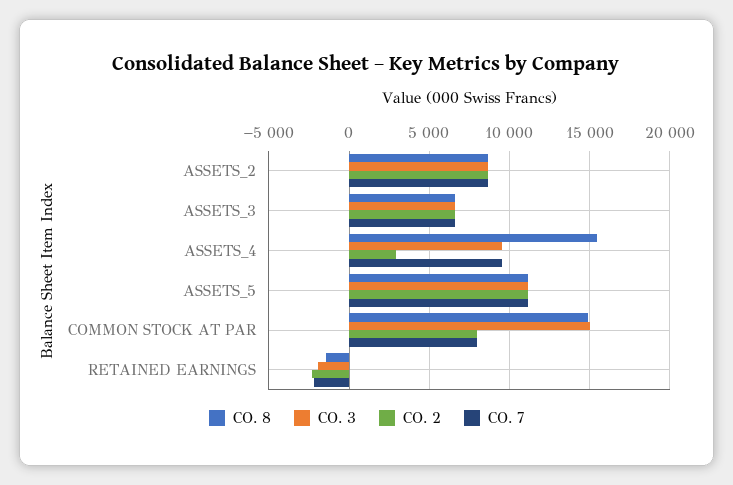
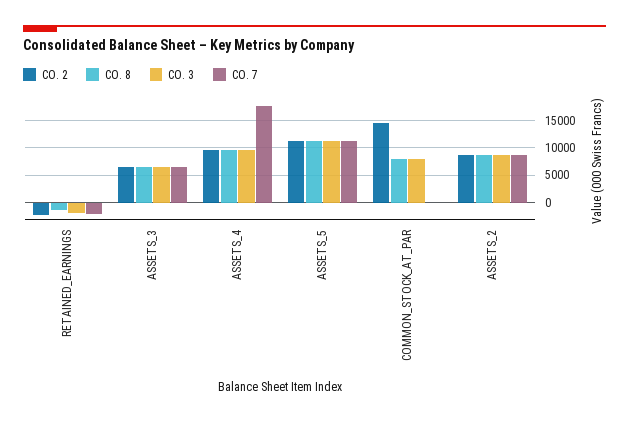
  {
    "CO. 8": {
      "ASSETS_2": 8500,
      "ASSETS_3": 6500,
-     "ASSETS_4": 15500,
+     "ASSETS_4": 10000,
      "ASSETS_5": 11000,
-     "COMMON STOCK AT PAR": 15000,
+     "COMMON STOCK AT PAR": 7500,
      "RETAINED EARNINGS": -1500
    },
    "CO. 3": {
      "ASSETS_2": 8500,
      "ASSETS_3": 6500,
      "ASSETS_4": 9500,
      "ASSETS_5": 11000,
-     "COMMON STOCK AT PAR": 15000,
+     "COMMON STOCK AT PAR": 7500,
      "RETAINED EARNINGS": -2000
    },
    "CO. 2": {
      "ASSETS_2": 8500,
      "ASSETS_3": 6500,
-     "ASSETS_4": 3000,
+     "ASSETS_4": 10000,
      "ASSETS_5": 11000,
-     "COMMON STOCK AT PAR": 8000,
+     "COMMON STOCK AT PAR": 15000,
      "RETAINED EARNINGS": -2500
    },
    "CO. 7": {
      "ASSETS_2": 8500,
      "ASSETS_3": 6500,
-     "ASSETS_4": 9500,
+     "ASSETS_4": 17500,
      "ASSETS_5": 11000,
-     "COMMON STOCK AT PAR": 8000,
+     "COMMON STOCK AT PAR": 0,
      "RETAINED EARNINGS": -2000
    }
  }

